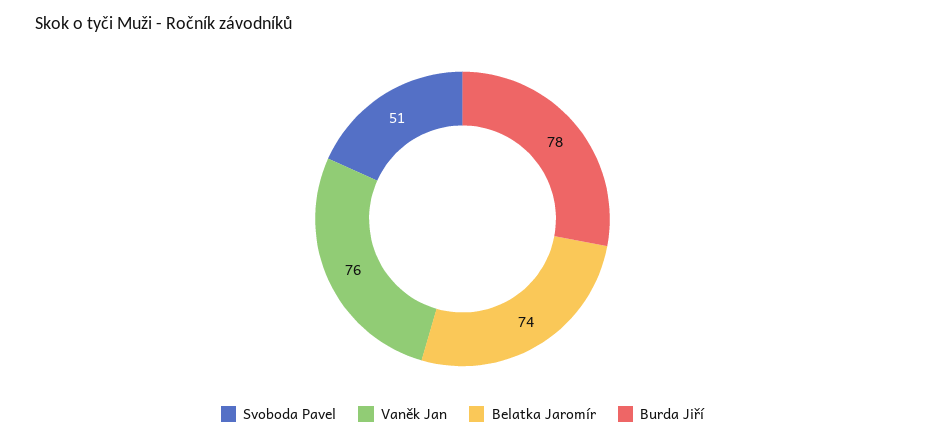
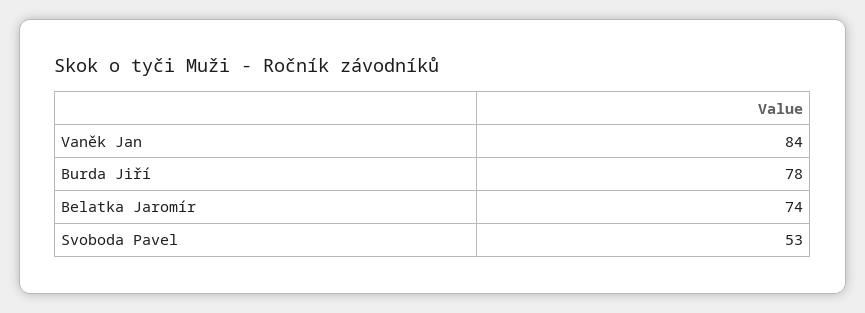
  {
-   "Svoboda Pavel": 51,
+   "Svoboda Pavel": 53,
-   "Vaněk Jan": 76,
+   "Vaněk Jan": 84,
    "Belatka Jaromír": 74,
    "Burda Jiří": 78
  }

